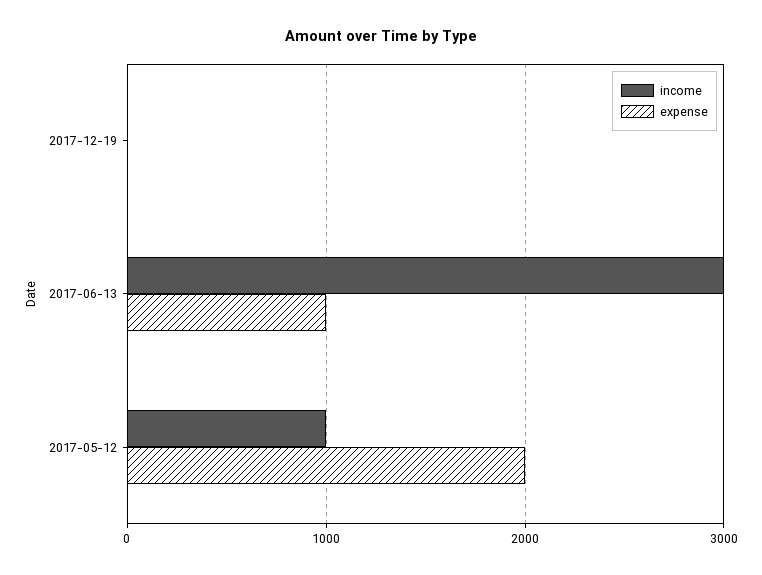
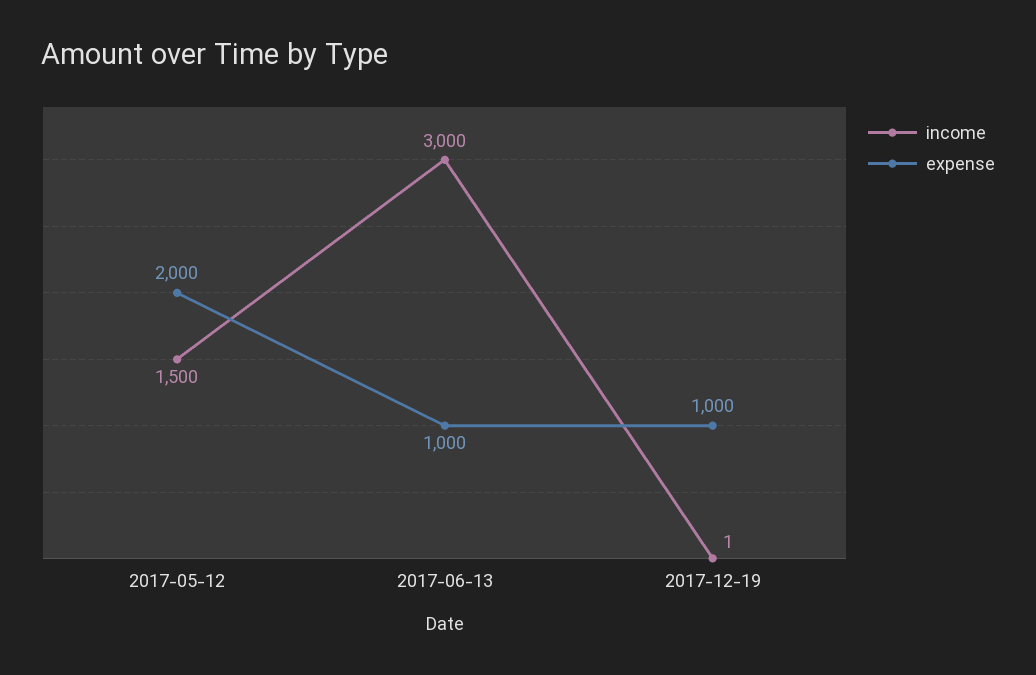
  {
    "income": {
      "2017-12-19": 1,
      "2017-06-13": 3000,
-     "2017-05-12": 1000
+     "2017-05-12": 1500
    },
    "expense": {
-     "2017-12-19": 0,
+     "2017-12-19": 1000,
      "2017-06-13": 1000,
      "2017-05-12": 2000
    }
  }

